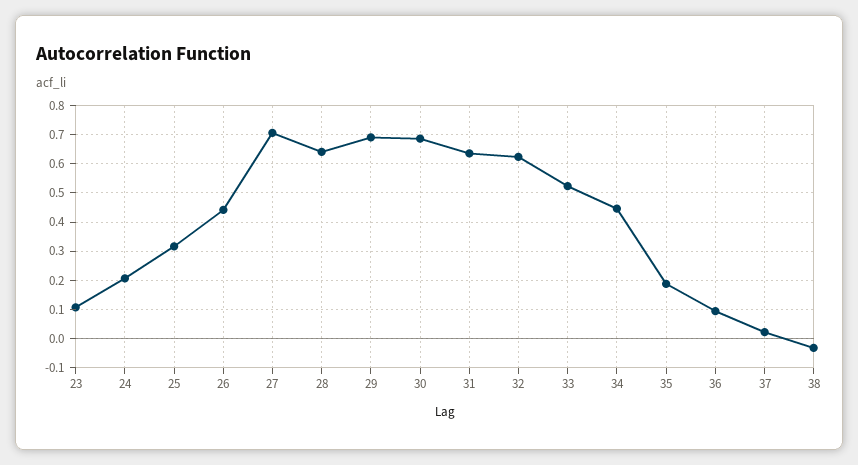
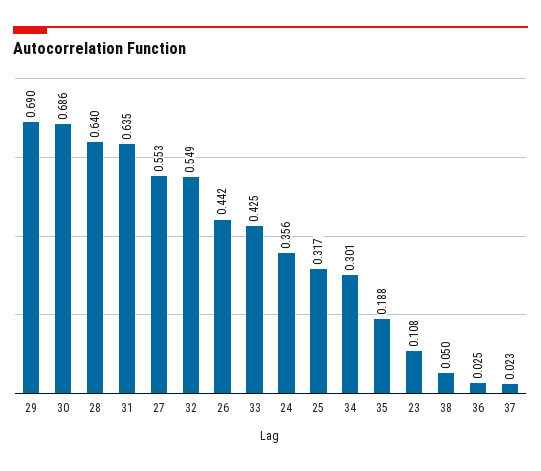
  {
    "23": 0.108,
-   "24": 0.2,
+   "24": 0.356,
    "25": 0.317,
    "26": 0.442,
-   "27": 0.7,
+   "27": 0.553,
    "28": 0.64,
    "29": 0.69,
    "30": 0.686,
    "31": 0.635,
-   "32": 0.625,
+   "32": 0.549,
-   "33": 0.525,
+   "33": 0.425,
-   "34": 0.45,
+   "34": 0.301,
    "35": 0.188,
-   "36": 0.1,
+   "36": 0.025,
    "37": 0.023,
-   "38": -0.025
+   "38": 0.05
  }

